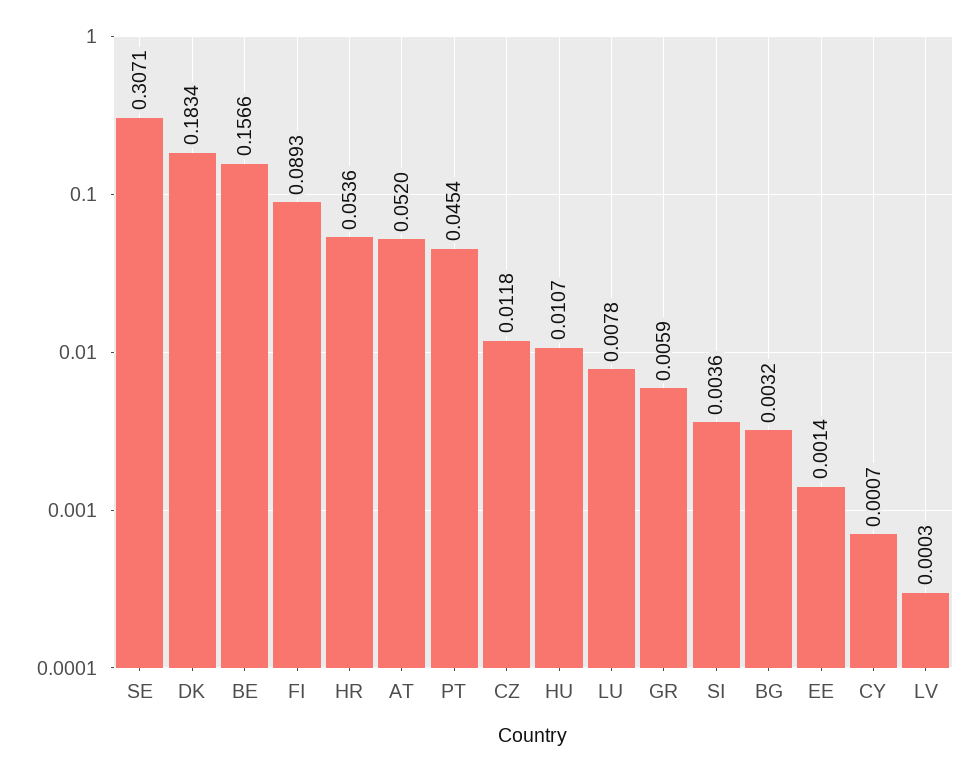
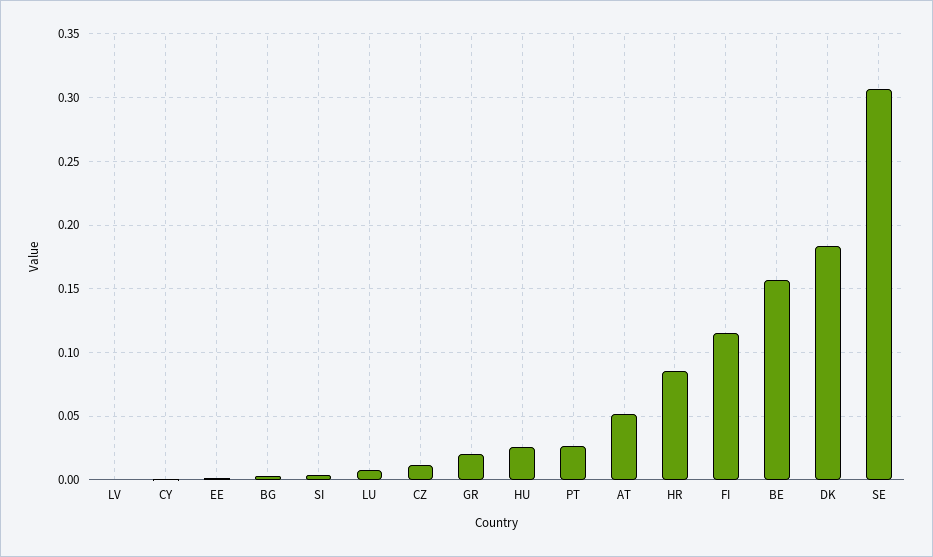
  {
    "SE": 0.3071,
    "DK": 0.1834,
    "BE": 0.1566,
-   "FI": 0.0893,
+   "FI": 0.115,
-   "HR": 0.0536,
+   "HR": 0.085,
    "AT": 0.052,
-   "PT": 0.0454,
+   "PT": 0.025,
    "CZ": 0.0118,
-   "HU": 0.0107,
+   "HU": 0.025,
    "LU": 0.0078,
-   "GR": 0.0059,
+   "GR": 0.02,
    "SI": 0.0036,
    "BG": 0.0032,
    "EE": 0.0014,
    "CY": 0.0007,
    "LV": 0.0003
  }

